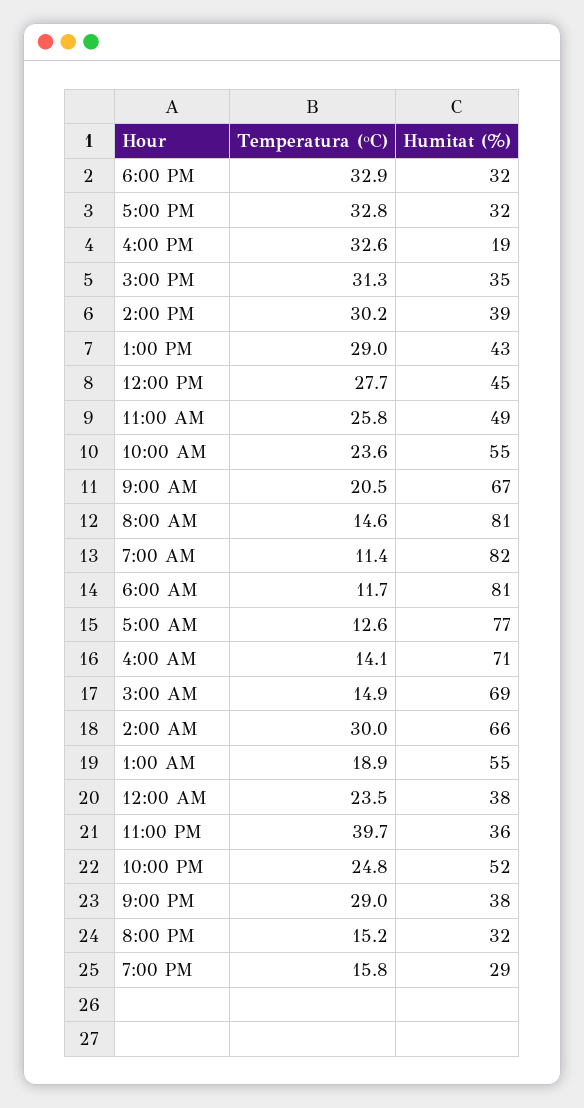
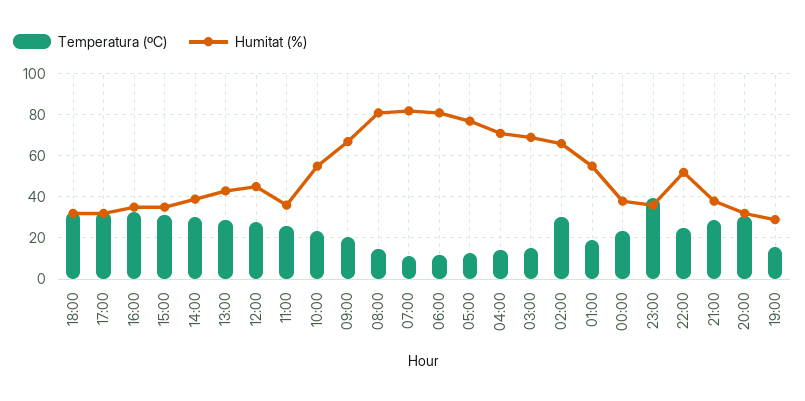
  {
    "Temperatura (ºC)": {
      "6:00 PM": 32.9,
      "5:00 PM": 32.8,
      "4:00 PM": 32.6,
      "3:00 PM": 31.3,
      "2:00 PM": 30.2,
      "1:00 PM": 29,
      "12:00 PM": 27.7,
      "11:00 AM": 25.8,
      "10:00 AM": 23.6,
      "9:00 AM": 20.5,
      "8:00 AM": 14.6,
      "7:00 AM": 11.4,
      "6:00 AM": 11.7,
      "5:00 AM": 12.6,
      "4:00 AM": 14.1,
      "3:00 AM": 14.9,
      "2:00 AM": 30,
      "1:00 AM": 18.9,
      "12:00 AM": 23.5,
      "11:00 PM": 39.7,
      "10:00 PM": 24.8,
      "9:00 PM": 29,
-     "8:00 PM": 15.2,
+     "8:00 PM": 30,
      "7:00 PM": 15.8
    },
    "Humitat (%)": {
      "6:00 PM": 32,
      "5:00 PM": 32,
-     "4:00 PM": 19,
+     "4:00 PM": 35,
      "3:00 PM": 35,
      "2:00 PM": 39,
      "1:00 PM": 43,
      "12:00 PM": 45,
-     "11:00 AM": 49,
+     "11:00 AM": 35,
      "10:00 AM": 55,
      "9:00 AM": 67,
      "8:00 AM": 81,
      "7:00 AM": 82,
      "6:00 AM": 81,
      "5:00 AM": 77,
      "4:00 AM": 71,
      "3:00 AM": 69,
      "2:00 AM": 66,
      "1:00 AM": 55,
      "12:00 AM": 38,
      "11:00 PM": 36,
      "10:00 PM": 52,
      "9:00 PM": 38,
      "8:00 PM": 32,
      "7:00 PM": 29
    }
  }

